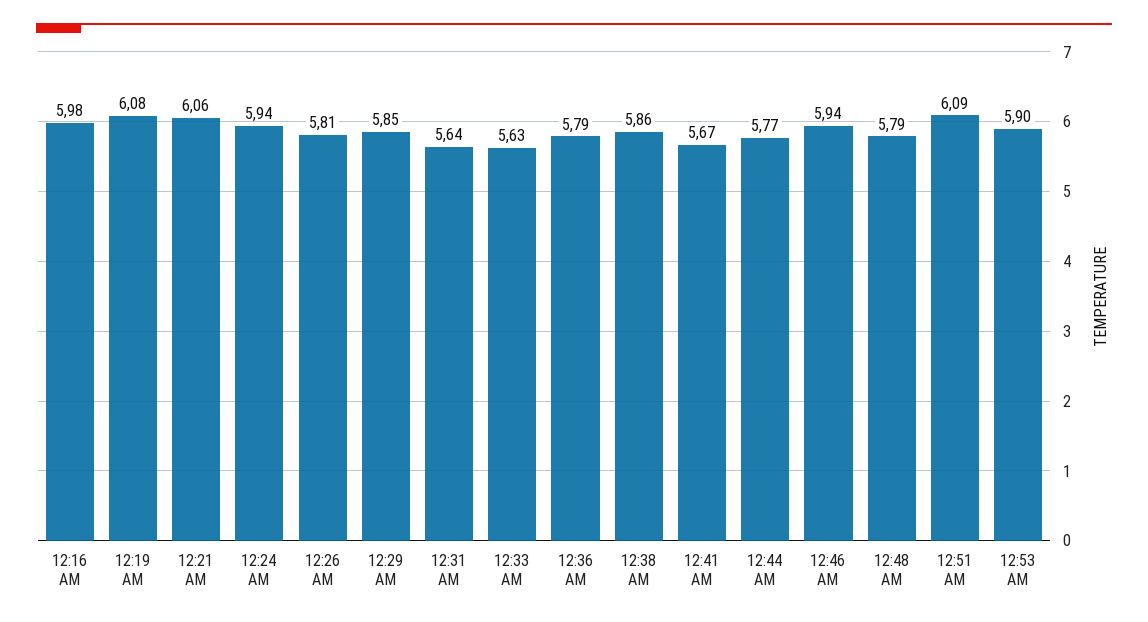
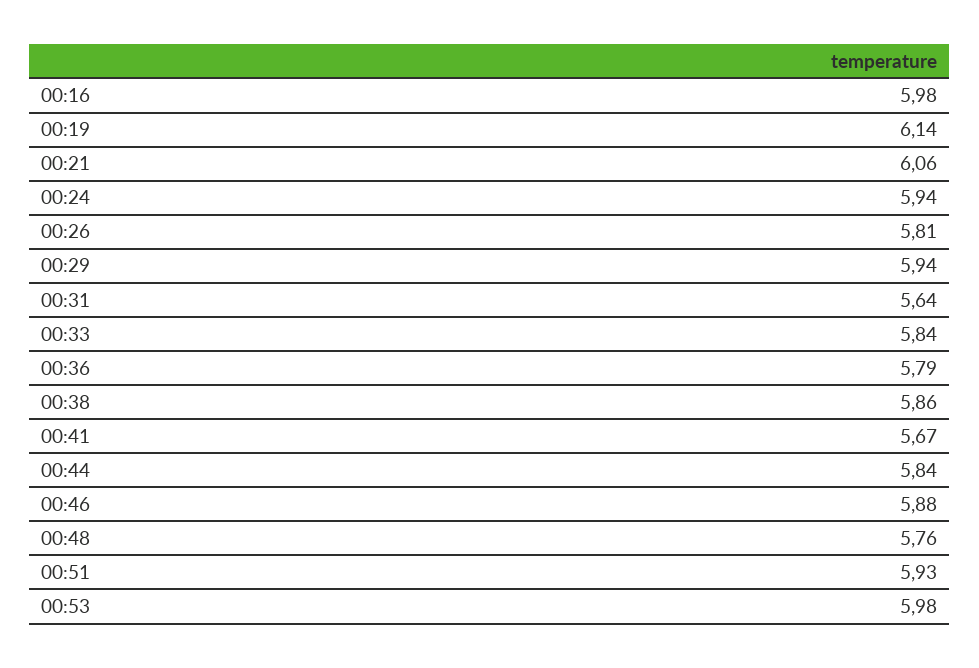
  {
    "12:16 AM": 5.98,
-   "12:19 AM": 6.08,
+   "12:19 AM": 6.14,
    "12:21 AM": 6.06,
    "12:24 AM": 5.94,
    "12:26 AM": 5.81,
-   "12:29 AM": 5.85,
+   "12:29 AM": 5.94,
    "12:31 AM": 5.64,
-   "12:33 AM": 5.63,
+   "12:33 AM": 5.84,
    "12:36 AM": 5.79,
    "12:38 AM": 5.86,
    "12:41 AM": 5.67,
-   "12:44 AM": 5.77,
+   "12:44 AM": 5.84,
-   "12:46 AM": 5.94,
+   "12:46 AM": 5.88,
-   "12:48 AM": 5.79,
+   "12:48 AM": 5.76,
-   "12:51 AM": 6.09,
+   "12:51 AM": 5.93,
-   "12:53 AM": 5.9
+   "12:53 AM": 5.98
  }

